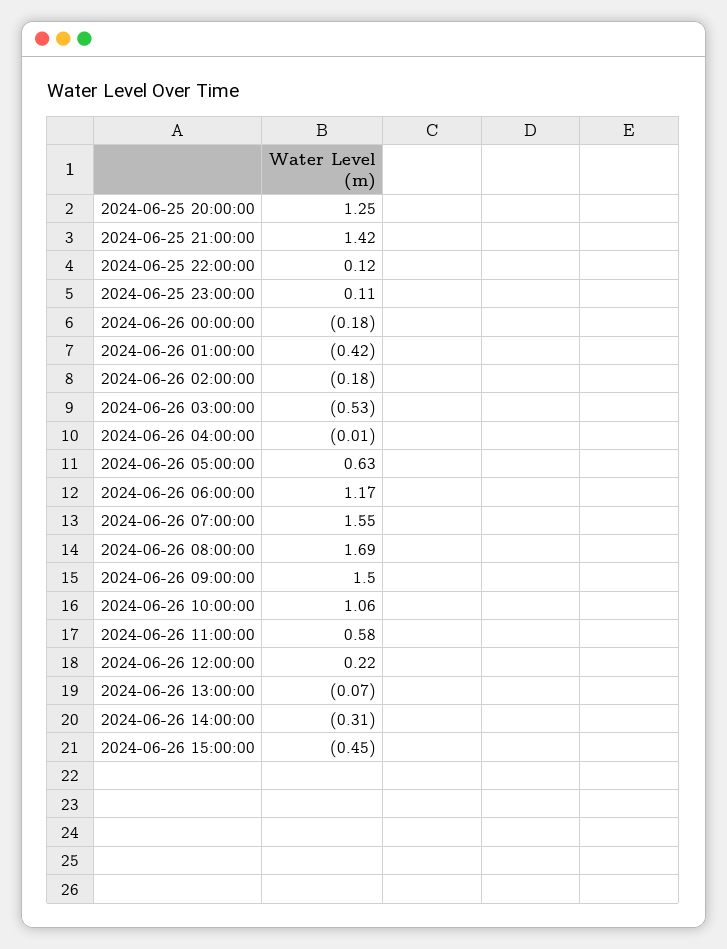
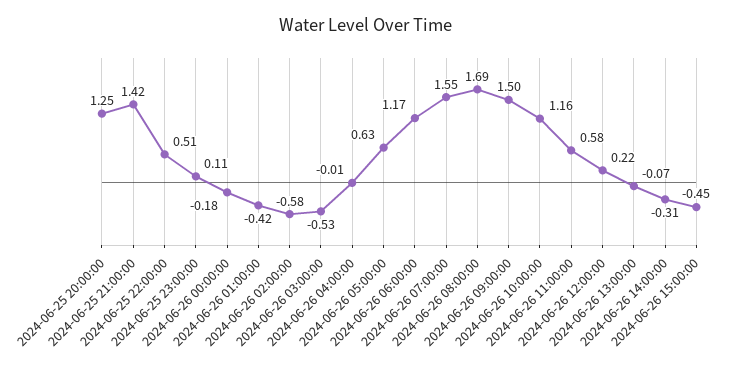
  {
    "2024-06-25 20:00:00": 1.25,
    "2024-06-25 21:00:00": 1.42,
-   "2024-06-25 22:00:00": 0.12,
+   "2024-06-25 22:00:00": 0.51,
    "2024-06-25 23:00:00": 0.11,
    "2024-06-26 00:00:00": -0.18,
    "2024-06-26 01:00:00": -0.42,
-   "2024-06-26 02:00:00": -0.18,
+   "2024-06-26 02:00:00": -0.58,
    "2024-06-26 03:00:00": -0.53,
    "2024-06-26 04:00:00": -0.01,
    "2024-06-26 05:00:00": 0.63,
    "2024-06-26 06:00:00": 1.17,
    "2024-06-26 07:00:00": 1.55,
    "2024-06-26 08:00:00": 1.69,
    "2024-06-26 09:00:00": 1.5,
-   "2024-06-26 10:00:00": 1.06,
+   "2024-06-26 10:00:00": 1.16,
    "2024-06-26 11:00:00": 0.58,
    "2024-06-26 12:00:00": 0.22,
    "2024-06-26 13:00:00": -0.07,
    "2024-06-26 14:00:00": -0.31,
    "2024-06-26 15:00:00": -0.45
  }

